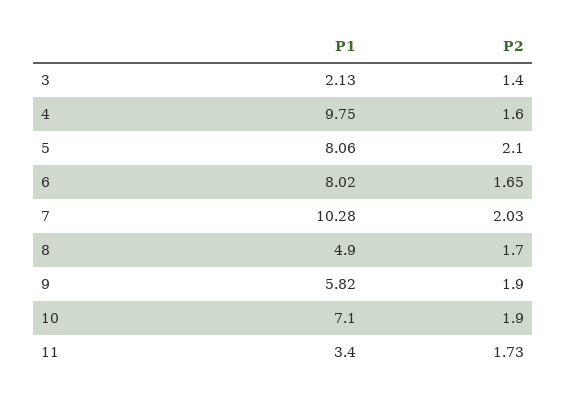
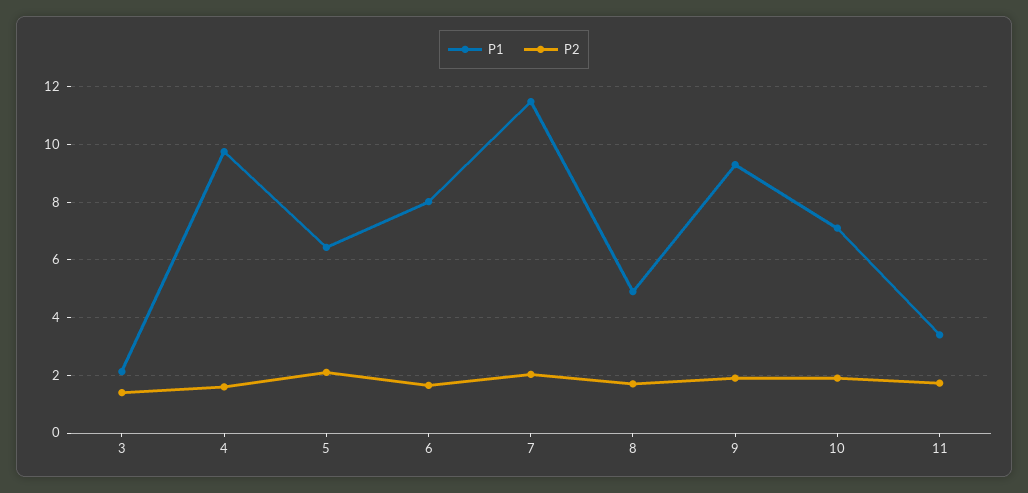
  {
    "P1": {
      "3": 2.13,
      "4": 9.75,
-     "5": 8.06,
+     "5": 6.5,
      "6": 8.02,
-     "7": 10.28,
+     "7": 11.5,
      "8": 4.9,
-     "9": 5.82,
+     "9": 9.25,
      "10": 7.1,
      "11": 3.4
    },
    "P2": {
      "3": 1.4,
      "4": 1.6,
      "5": 2.1,
      "6": 1.65,
      "7": 2.03,
      "8": 1.7,
      "9": 1.9,
      "10": 1.9,
      "11": 1.73
    }
  }

